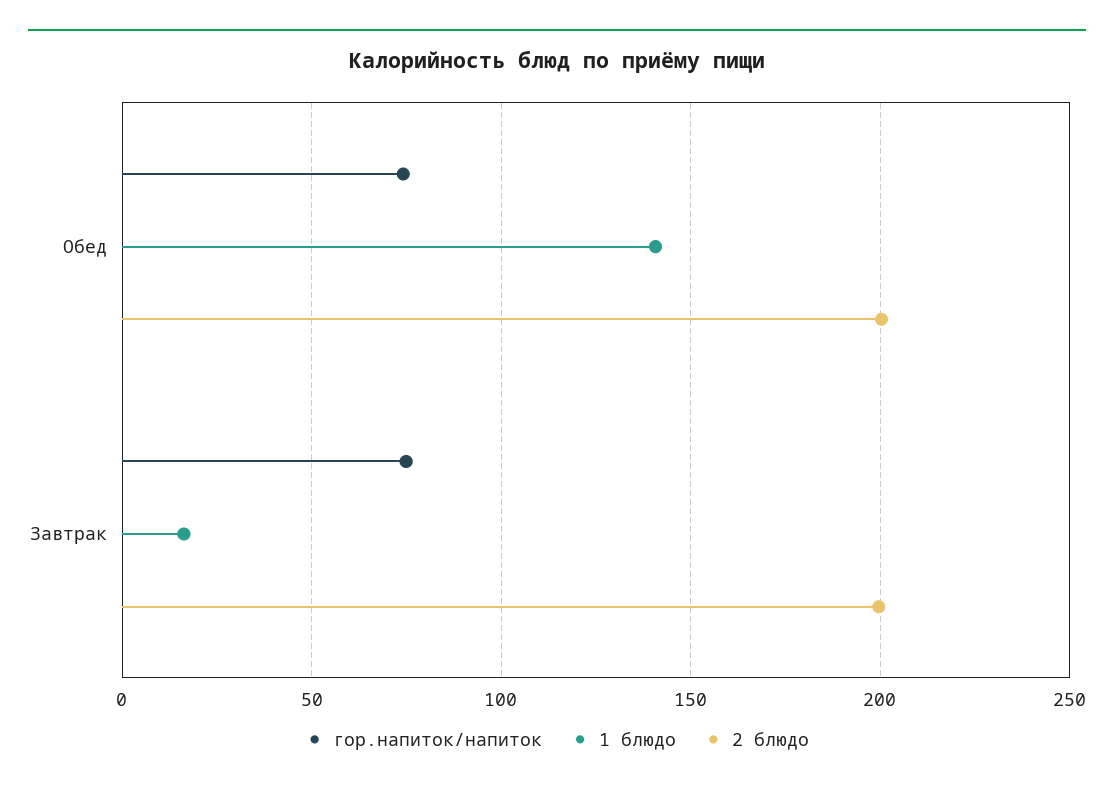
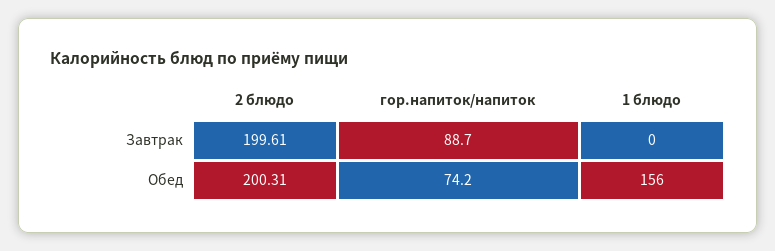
  {
    "гор.напиток/напиток": {
      "Обед": 74.2,
-     "Завтрак": 75
+     "Завтрак": 88.7
    },
    "1 блюдо": {
-     "Обед": 140,
+     "Обед": 156,
-     "Завтрак": 15
+     "Завтрак": 0
    },
    "2 блюдо": {
      "Обед": 200.31,
      "Завтрак": 199.61
    }
  }

